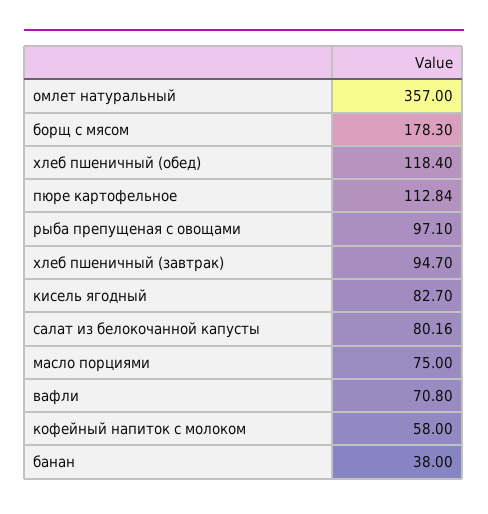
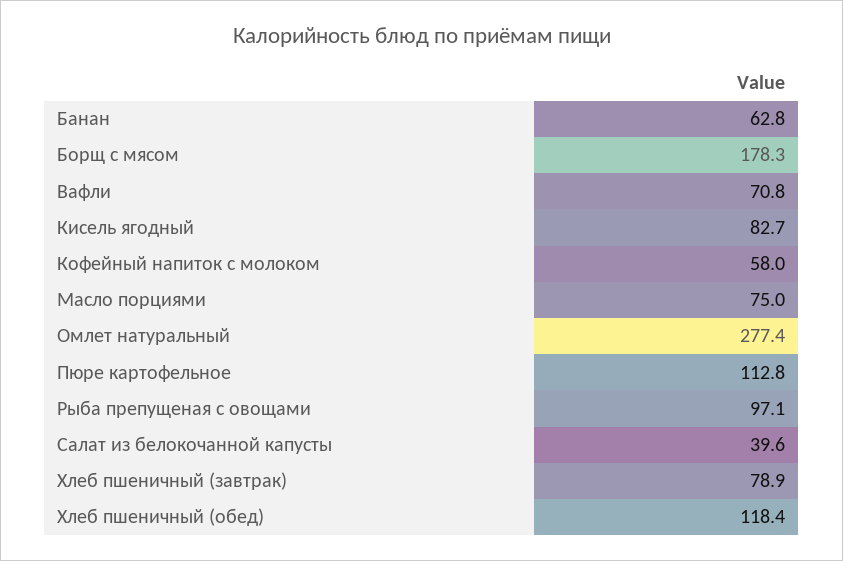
  {
-   "омлет натуральный": 357,
+   "омлет натуральный": 277.4,
    "борщ с мясом": 178.3,
    "хлеб пшеничный (обед)": 118.4,
    "пюре картофельное": 112.84,
    "рыба препущеная с овощами": 97.1,
-   "хлеб пшеничный (завтрак)": 94.7,
+   "хлеб пшеничный (завтрак)": 78.9,
    "кисель ягодный": 82.7,
-   "салат из белокочанной капусты": 80.16,
+   "салат из белокочанной капусты": 39.6,
    "масло порциями": 75,
    "вафли": 70.8,
    "кофейный напиток с молоком": 58,
-   "банан": 38
+   "банан": 62.8
  }

